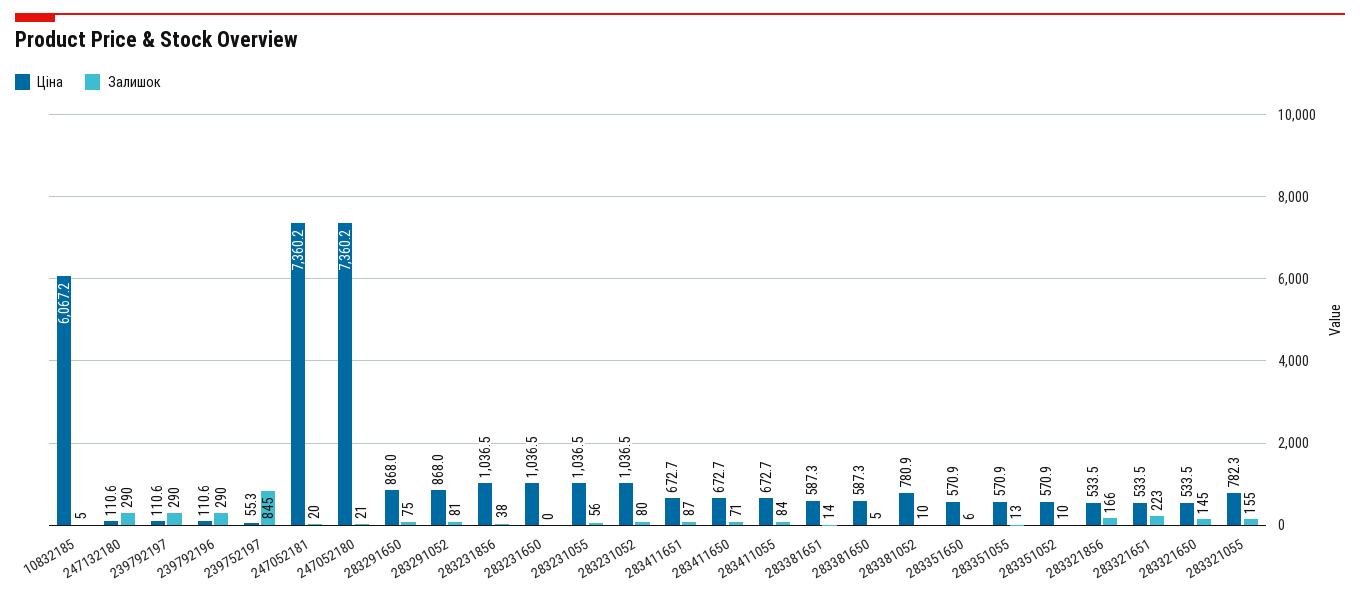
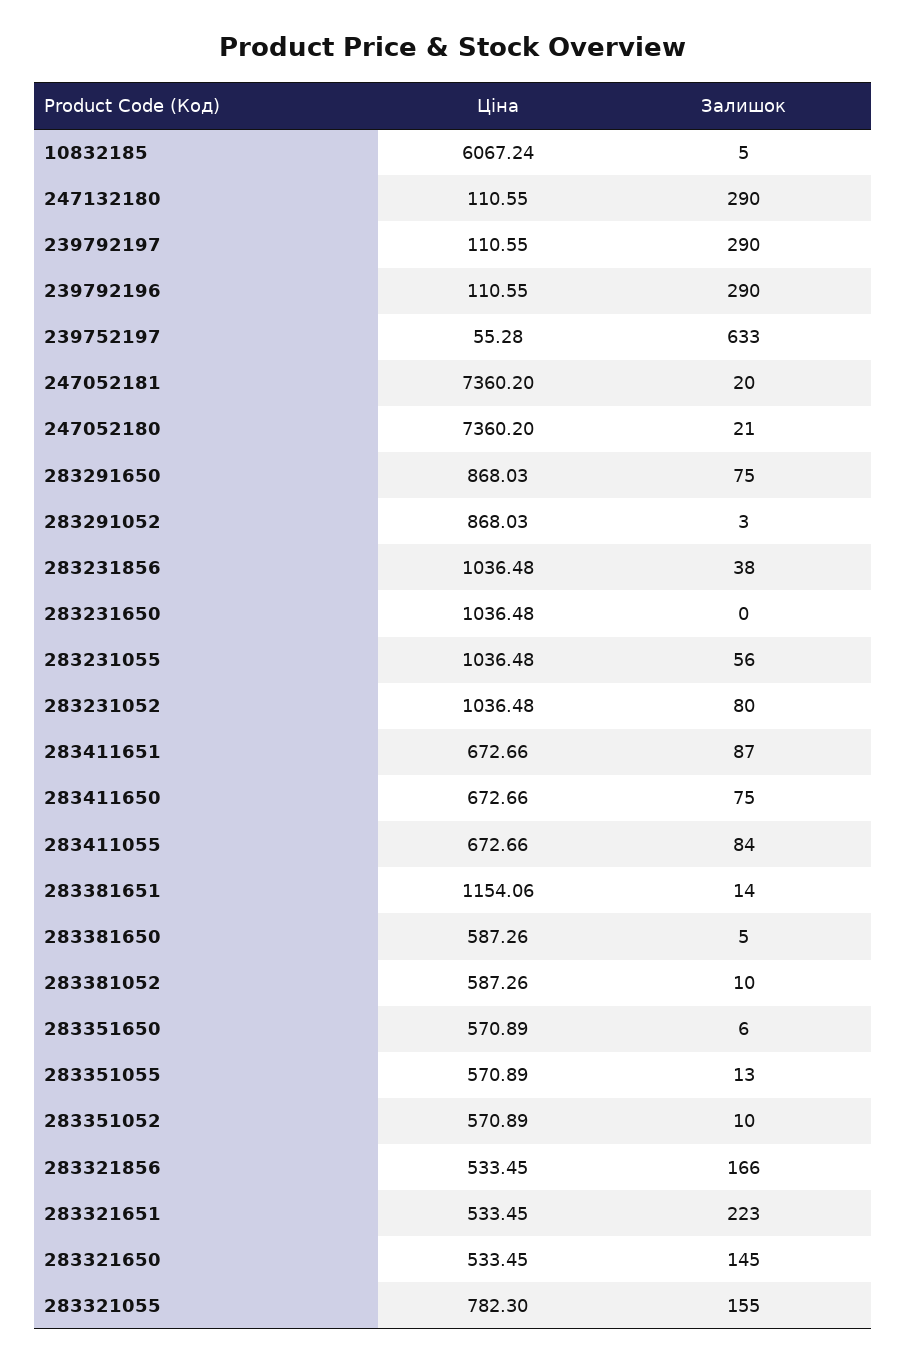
  {
    "Ціна": {
      "10832185": 6067.24,
      "247132180": 110.55,
      "239792197": 110.55,
      "239792196": 110.55,
      "239752197": 55.28,
      "247052181": 7360.2,
      "247052180": 7360.2,
      "283291650": 868.03,
      "283291052": 868.03,
      "283231856": 1036.48,
      "283231650": 1036.48,
      "283231055": 1036.48,
      "283231052": 1036.48,
      "283411651": 672.66,
      "283411650": 672.66,
      "283411055": 672.66,
-     "283381651": 587.3,
+     "283381651": 1154.06,
      "283381650": 587.26,
-     "283381052": 780.9,
+     "283381052": 587.26,
      "283351650": 570.89,
      "283351055": 570.89,
      "283351052": 570.89,
      "283321856": 533.45,
      "283321651": 533.45,
      "283321650": 533.45,
      "283321055": 782.3
    },
    "Залишок": {
      "10832185": 5,
      "247132180": 290,
      "239792197": 290,
      "239792196": 290,
-     "239752197": 845,
+     "239752197": 633,
      "247052181": 20,
      "247052180": 21,
      "283291650": 75,
-     "283291052": 81,
+     "283291052": 3,
      "283231856": 38,
      "283231650": 0,
      "283231055": 56,
      "283231052": 80,
      "283411651": 87,
-     "283411650": 71,
+     "283411650": 75,
      "283411055": 84,
      "283381651": 14,
      "283381650": 5,
      "283381052": 10,
      "283351650": 6,
      "283351055": 13,
      "283351052": 10,
      "283321856": 166,
      "283321651": 223,
      "283321650": 145,
      "283321055": 155
    }
  }

